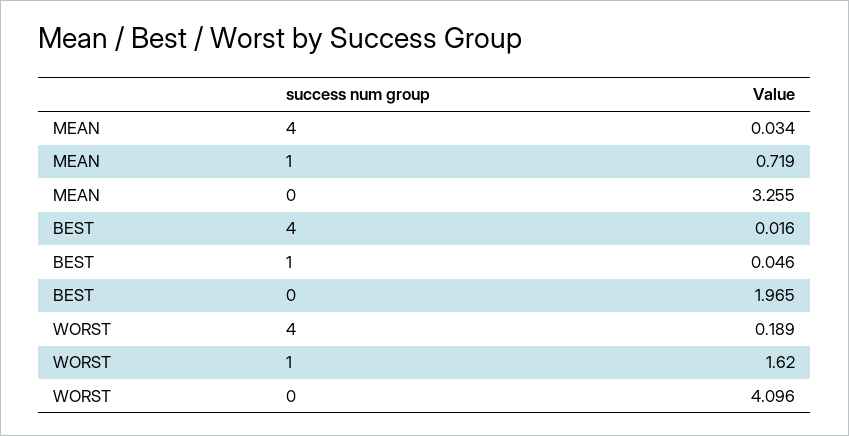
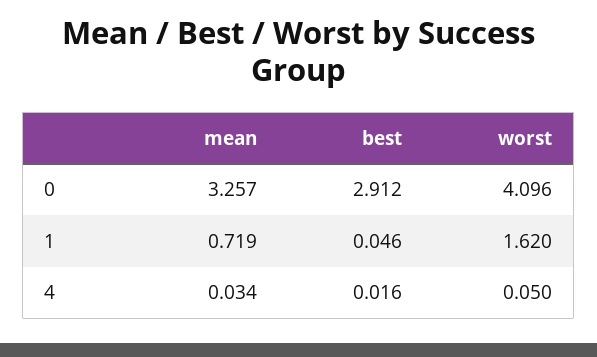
  {
    "MEAN": {
      "4": 0.034,
      "1": 0.719,
-     "0": 3.255
+     "0": 3.257
    },
    "BEST": {
      "4": 0.016,
      "1": 0.046,
-     "0": 1.965
+     "0": 2.912
    },
    "WORST": {
-     "4": 0.189,
+     "4": 0.05,
      "1": 1.62,
      "0": 4.096
    }
  }

